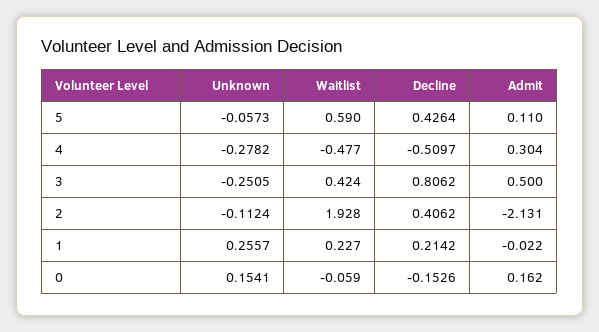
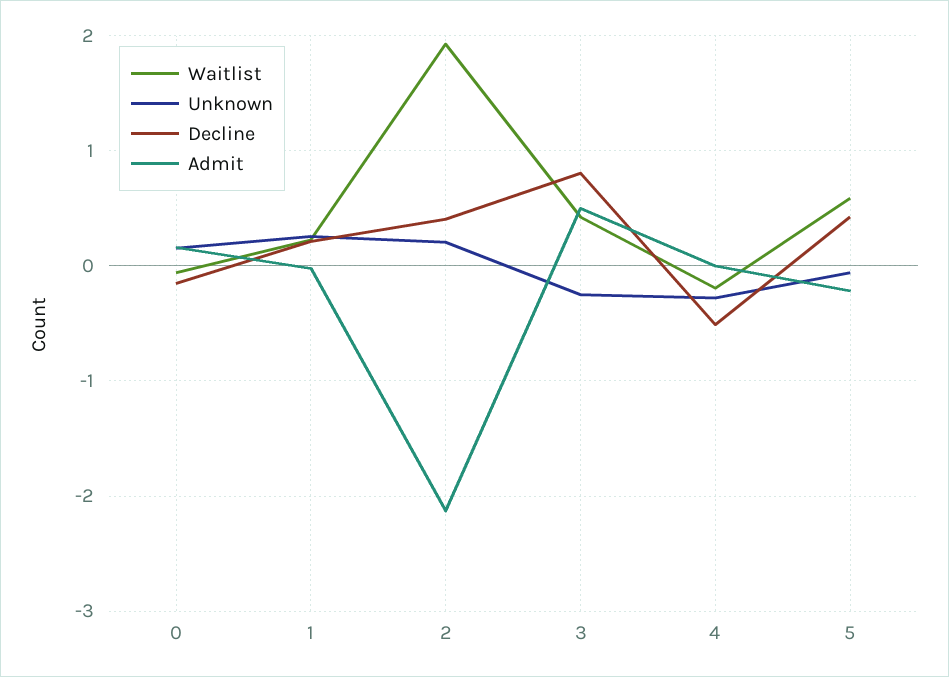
  {
    "Unknown": {
      "5": -0.0573,
      "4": -0.2782,
      "3": -0.2505,
-     "2": -0.1124,
+     "2": 0.2,
      "1": 0.2557,
      "0": 0.1541
    },
    "Waitlist": {
      "5": 0.59,
-     "4": -0.477,
+     "4": -0.2,
      "3": 0.424,
      "2": 1.928,
      "1": 0.227,
      "0": -0.059
    },
    "Decline": {
      "5": 0.4264,
      "4": -0.5097,
      "3": 0.8062,
      "2": 0.4062,
      "1": 0.2142,
      "0": -0.1526
    },
    "Admit": {
-     "5": 0.11,
+     "5": -0.2,
-     "4": 0.304,
+     "4": 0,
      "3": 0.5,
      "2": -2.131,
      "1": -0.022,
      "0": 0.162
    }
  }

